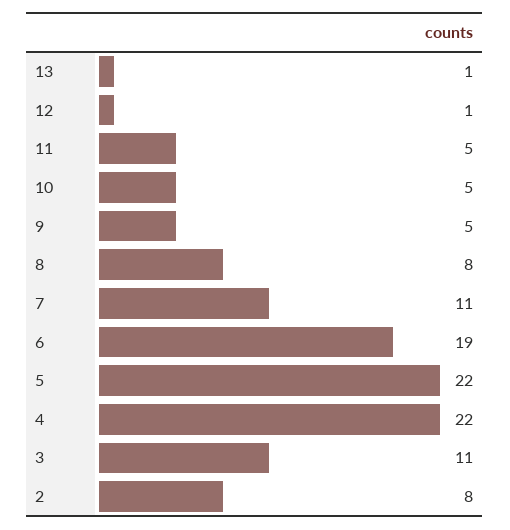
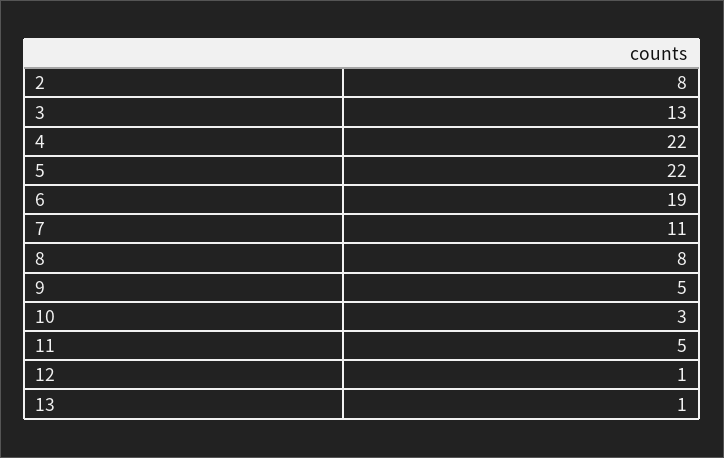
  {
    "13": 1,
    "12": 1,
    "11": 5,
-   "10": 5,
+   "10": 3,
    "9": 5,
    "8": 8,
    "7": 11,
    "6": 19,
    "5": 22,
    "4": 22,
-   "3": 11,
+   "3": 13,
    "2": 8
  }

